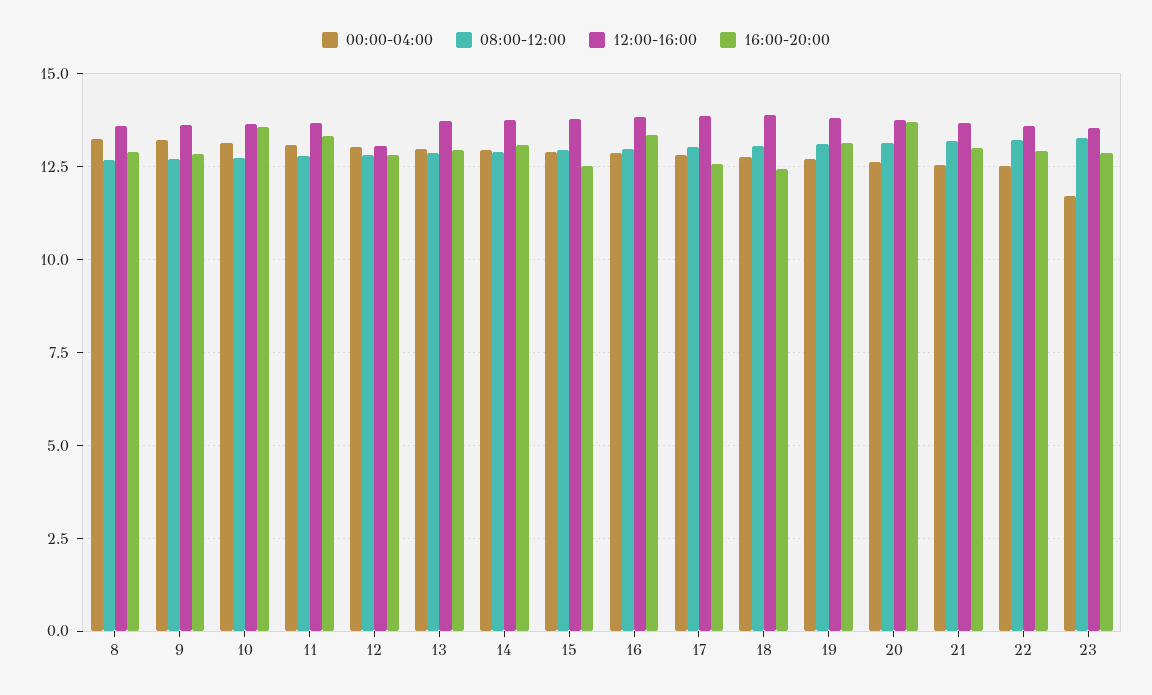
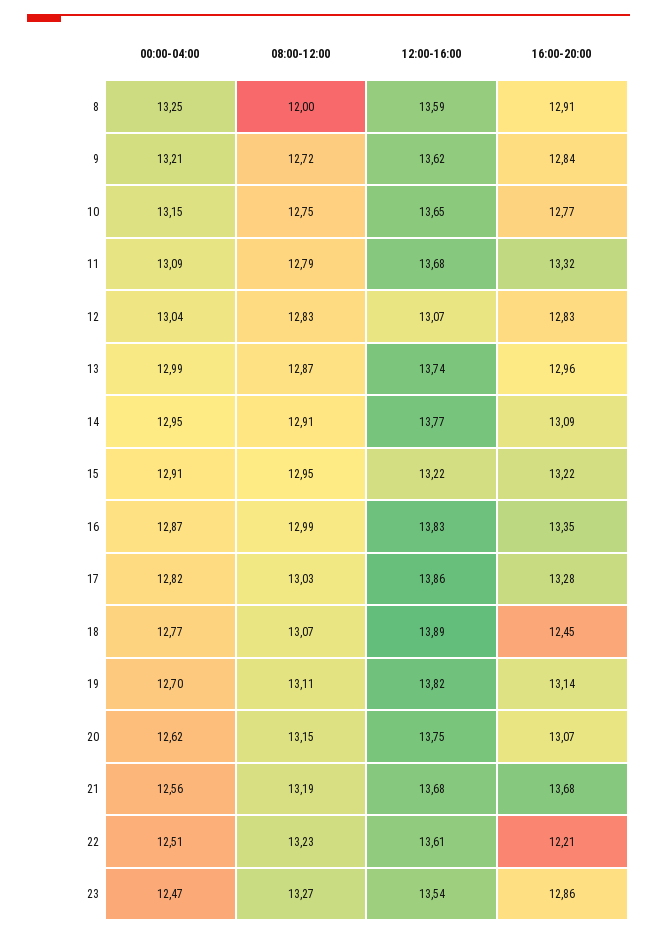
  {
    "00:00-04:00": {
      "8": 13.25,
      "9": 13.21,
      "10": 13.15,
      "11": 13.09,
      "12": 13.04,
      "13": 12.99,
      "14": 12.95,
      "15": 12.91,
      "16": 12.87,
      "17": 12.82,
      "18": 12.77,
      "19": 12.7,
      "20": 12.62,
      "21": 12.56,
      "22": 12.51,
-     "23": 11.75
+     "23": 12.47
    },
    "08:00-12:00": {
-     "8": 12.75,
+     "8": 12,
      "9": 12.72,
      "10": 12.75,
      "11": 12.79,
      "12": 12.83,
      "13": 12.87,
      "14": 12.91,
      "15": 12.95,
      "16": 12.99,
      "17": 13.03,
      "18": 13.07,
      "19": 13.11,
      "20": 13.15,
      "21": 13.19,
      "22": 13.23,
      "23": 13.27
    },
    "12:00-16:00": {
      "8": 13.59,
      "9": 13.62,
      "10": 13.65,
      "11": 13.68,
      "12": 13.07,
      "13": 13.74,
      "14": 13.77,
-     "15": 13.75,
+     "15": 13.22,
      "16": 13.83,
      "17": 13.86,
      "18": 13.89,
      "19": 13.82,
      "20": 13.75,
      "21": 13.68,
      "22": 13.61,
      "23": 13.54
    },
    "16:00-20:00": {
      "8": 12.91,
      "9": 12.84,
-     "10": 13.5,
+     "10": 12.77,
      "11": 13.32,
      "12": 12.83,
      "13": 12.96,
      "14": 13.09,
-     "15": 12.5,
+     "15": 13.22,
      "16": 13.35,
-     "17": 12.5,
+     "17": 13.28,
      "18": 12.45,
      "19": 13.14,
-     "20": 13.75,
+     "20": 13.07,
-     "21": 13,
+     "21": 13.68,
-     "22": 13,
+     "22": 12.21,
      "23": 12.86
    }
  }

